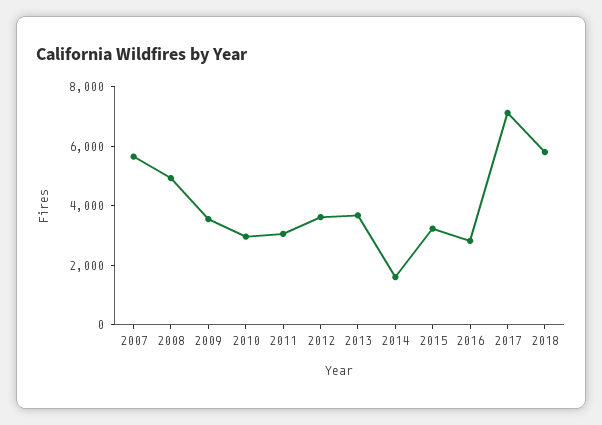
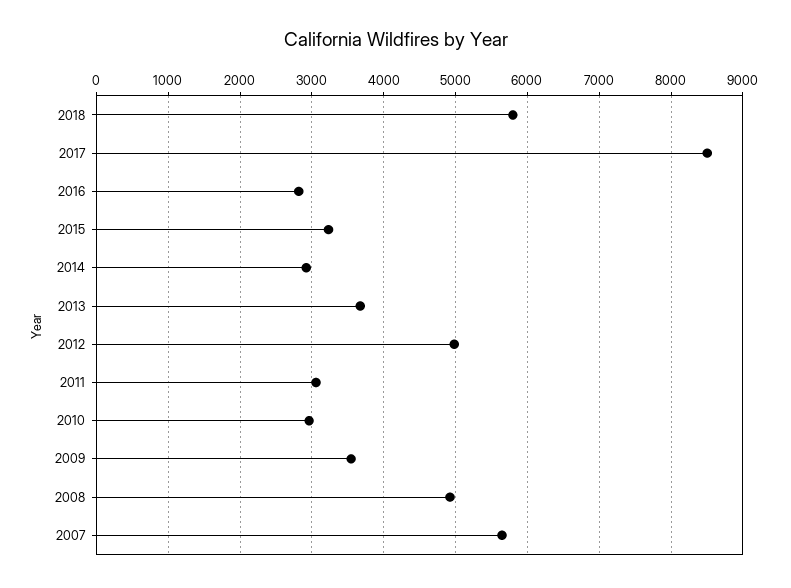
  {
    "2007": 5600,
    "2008": 4900,
    "2009": 3500,
    "2010": 3000,
    "2011": 3100,
-   "2012": 3500,
+   "2012": 5000,
    "2013": 3700,
-   "2014": 1500,
+   "2014": 2900,
    "2015": 3200,
    "2016": 2800,
-   "2017": 7000,
+   "2017": 8500,
    "2018": 5800
  }

